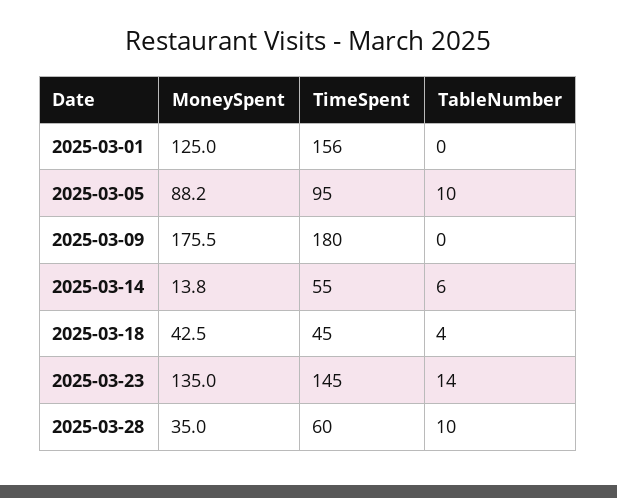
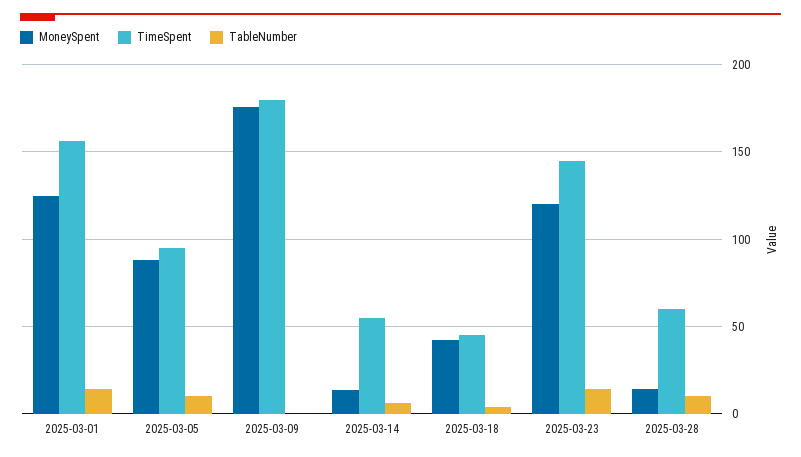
  {
    "MoneySpent": {
      "2025-03-01": 125,
      "2025-03-05": 88.2,
      "2025-03-09": 175.5,
      "2025-03-14": 13.8,
      "2025-03-18": 42.5,
-     "2025-03-23": 135,
+     "2025-03-23": 120,
-     "2025-03-28": 35
+     "2025-03-28": 15
    },
    "TimeSpent": {
      "2025-03-01": 156,
      "2025-03-05": 95,
      "2025-03-09": 180,
      "2025-03-14": 55,
      "2025-03-18": 45,
      "2025-03-23": 145,
      "2025-03-28": 60
    },
    "TableNumber": {
-     "2025-03-01": 0,
+     "2025-03-01": 15,
      "2025-03-05": 10,
      "2025-03-09": 0,
      "2025-03-14": 6,
      "2025-03-18": 4,
      "2025-03-23": 14,
      "2025-03-28": 10
    }
  }

